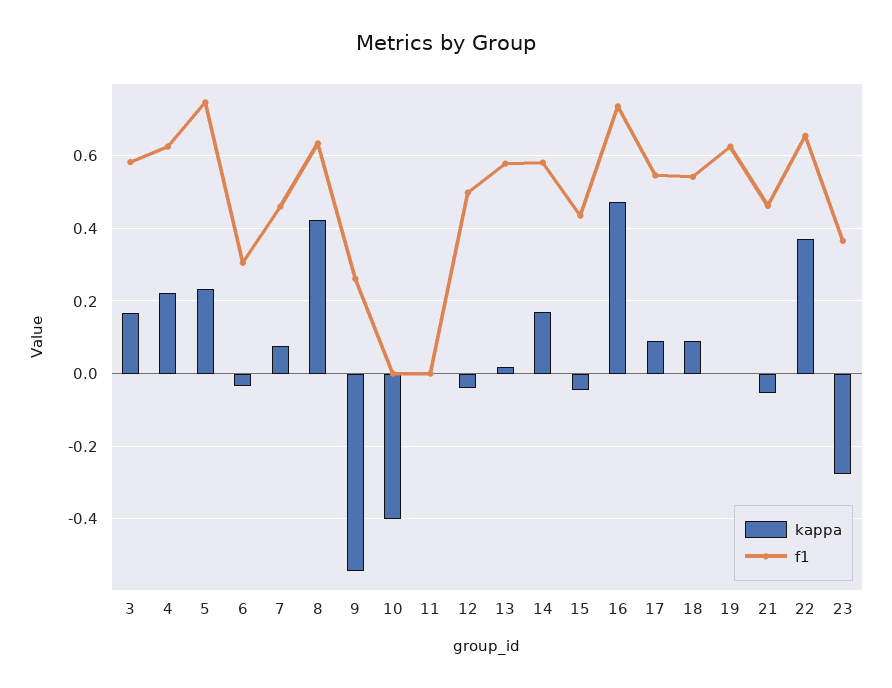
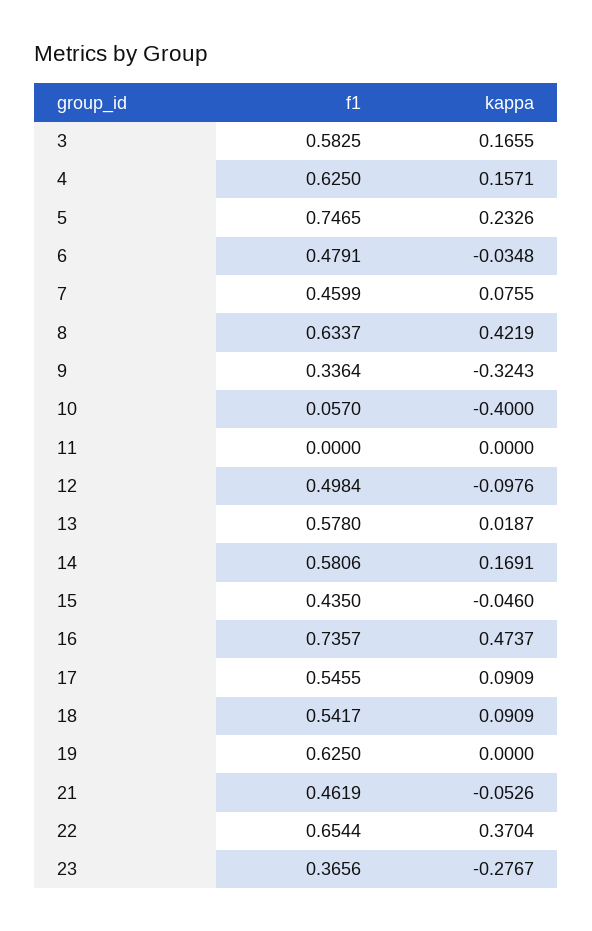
  {
    "kappa": {
      "3": 0.1655,
-     "4": 0.22,
+     "4": 0.1571,
      "5": 0.2326,
      "6": -0.0348,
      "7": 0.0755,
      "8": 0.4219,
-     "9": -0.54,
+     "9": -0.3243,
      "10": -0.4,
      "11": 0,
-     "12": -0.04,
+     "12": -0.0976,
      "13": 0.0187,
      "14": 0.1691,
      "15": -0.046,
      "16": 0.4737,
      "17": 0.0909,
      "18": 0.0909,
      "19": 0,
      "21": -0.0526,
      "22": 0.3704,
      "23": -0.2767
    },
    "f1": {
      "3": 0.5825,
      "4": 0.625,
      "5": 0.7465,
-     "6": 0.3,
+     "6": 0.4791,
      "7": 0.4599,
      "8": 0.6337,
-     "9": 0.26,
+     "9": 0.3364,
-     "10": 0,
+     "10": 0.057,
      "11": 0,
      "12": 0.4984,
      "13": 0.578,
      "14": 0.5806,
      "15": 0.435,
      "16": 0.7357,
      "17": 0.5455,
      "18": 0.5417,
      "19": 0.625,
      "21": 0.4619,
      "22": 0.6544,
      "23": 0.3656
    }
  }

